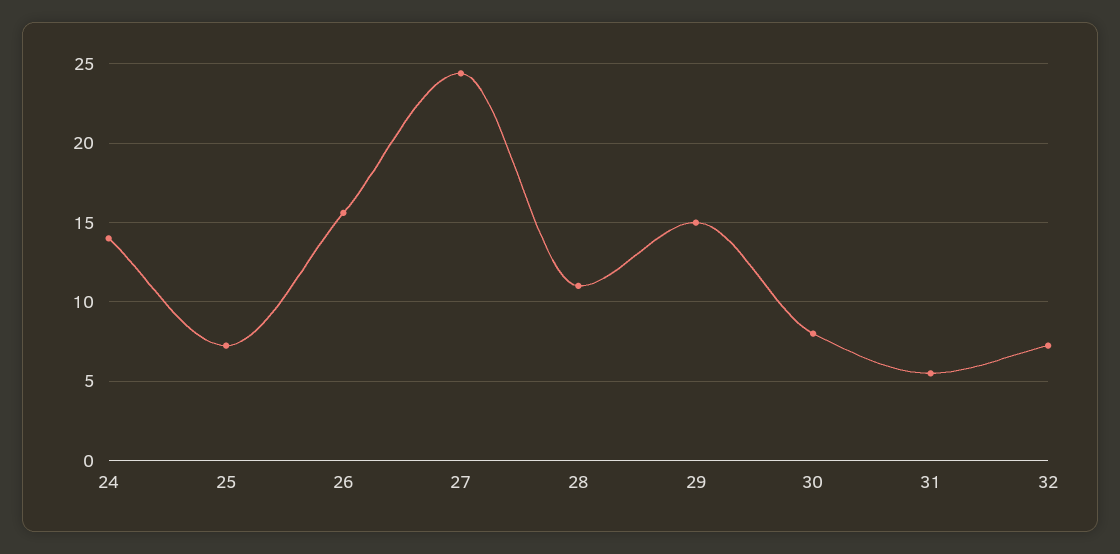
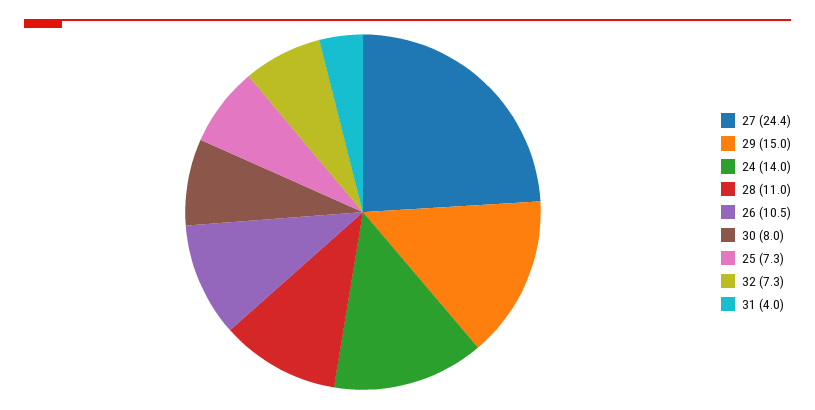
  {
    "24": 14,
    "25": 7.3,
-   "26": 15.5,
+   "26": 10.5,
    "27": 24.4,
    "28": 11,
    "29": 15,
    "30": 8,
-   "31": 5.5,
+   "31": 4,
    "32": 7.3
  }

